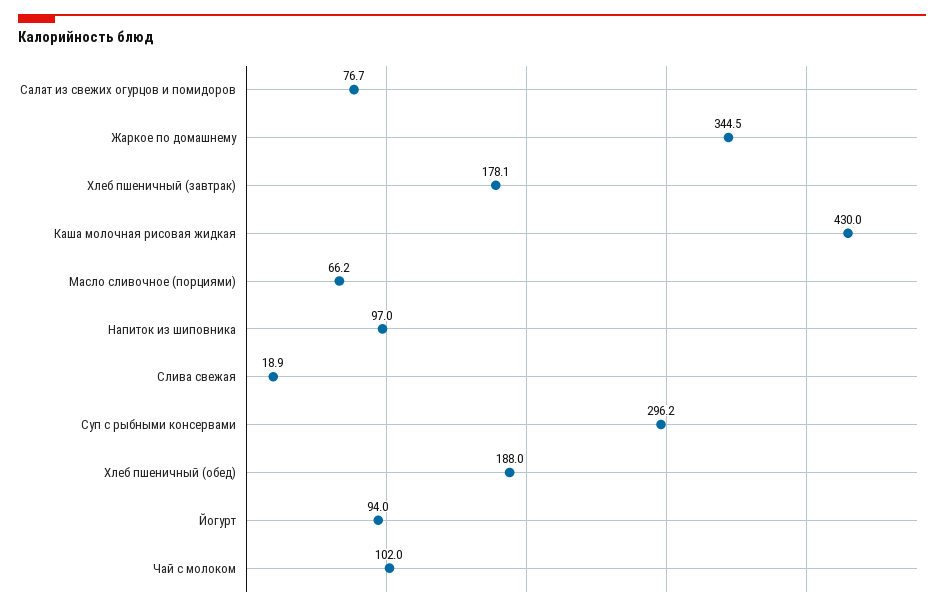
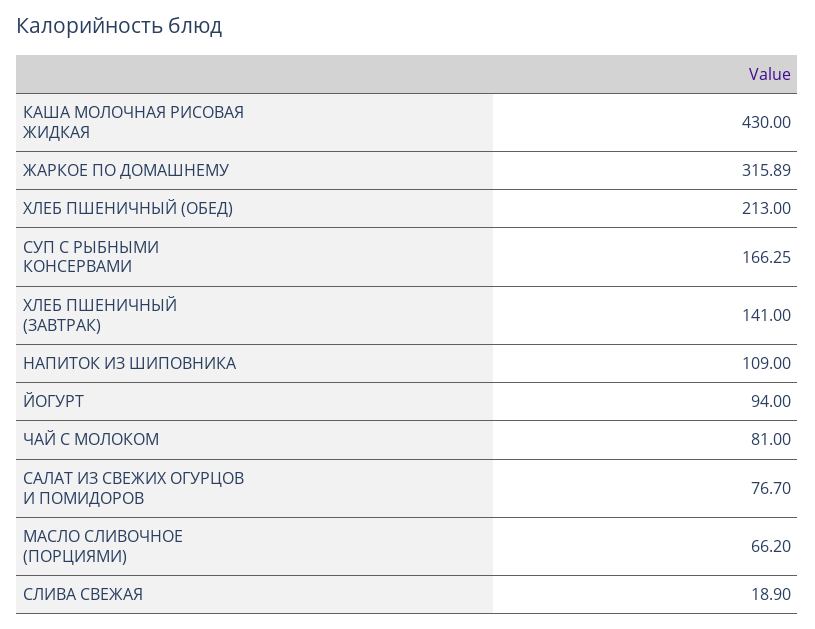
  {
    "Салат из свежих огурцов и помидоров": 76.7,
-   "Жаркое по домашнему": 344.5,
+   "Жаркое по домашнему": 315.89,
-   "Хлеб пшеничный (завтрак)": 178.1,
+   "Хлеб пшеничный (завтрак)": 141,
    "Каша молочная рисовая жидкая": 430,
    "Масло сливочное (порциями)": 66.2,
-   "Напиток из шиповника": 97,
+   "Напиток из шиповника": 109,
    "Слива свежая": 18.9,
-   "Суп с рыбными консервами": 296.2,
+   "Суп с рыбными консервами": 166.25,
-   "Хлеб пшеничный (обед)": 188,
+   "Хлеб пшеничный (обед)": 213,
    "Йогурт": 94,
-   "Чай с молоком": 102
+   "Чай с молоком": 81
  }

